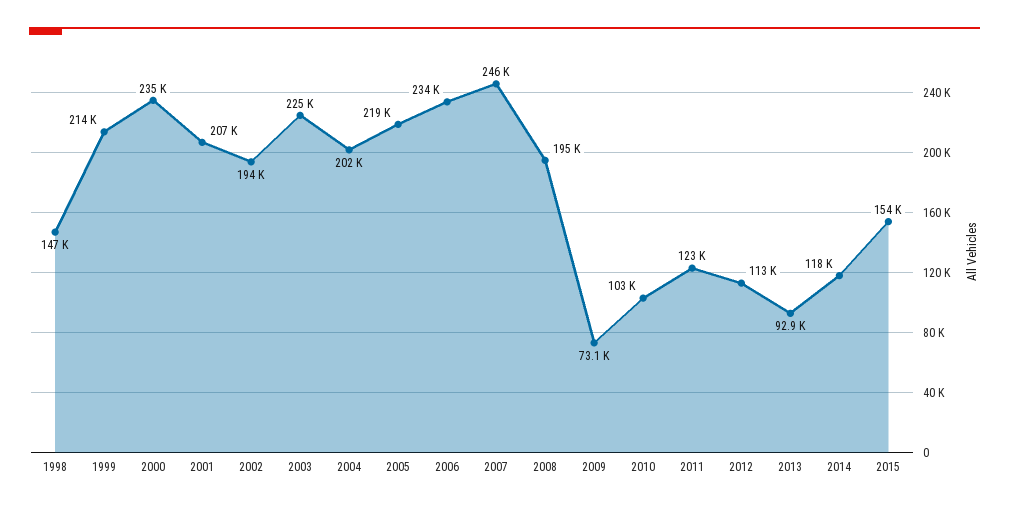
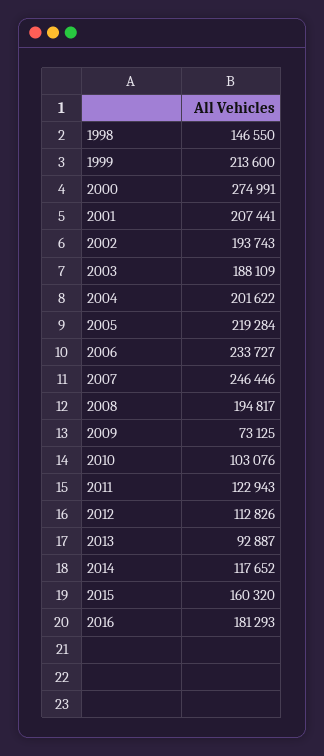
  {
    "1998": 146550,
    "1999": 213600,
-   "2000": 235000,
+   "2000": 274991,
    "2001": 207441,
    "2002": 193743,
-   "2003": 225000,
+   "2003": 188109,
    "2004": 201622,
    "2005": 219284,
    "2006": 233727,
    "2007": 246446,
    "2008": 194817,
    "2009": 73125,
    "2010": 103076,
    "2011": 122943,
    "2012": 112826,
    "2013": 92887,
    "2014": 117652,
-   "2015": 154000
+   "2015": 160320,
+   "2016": 181293
  }

